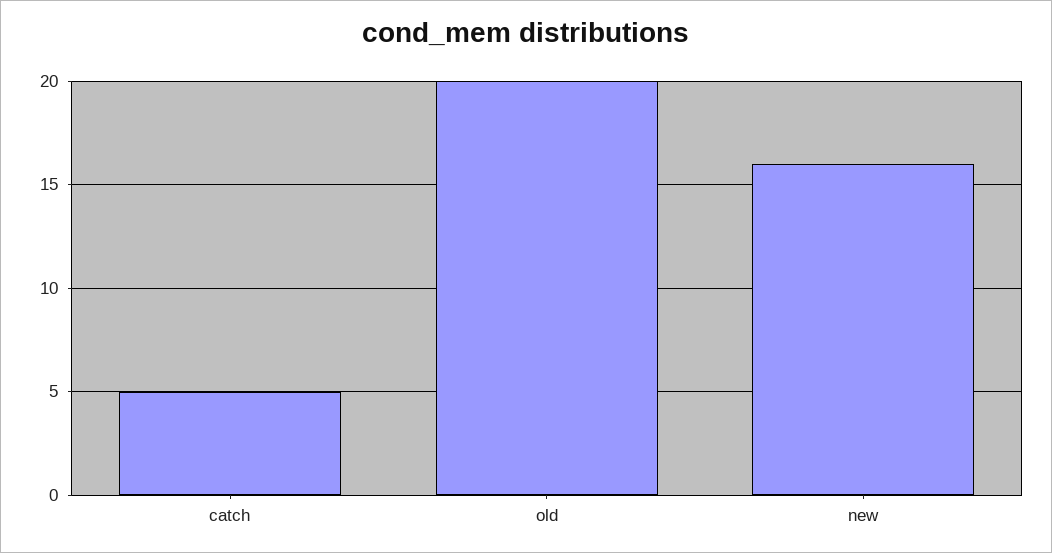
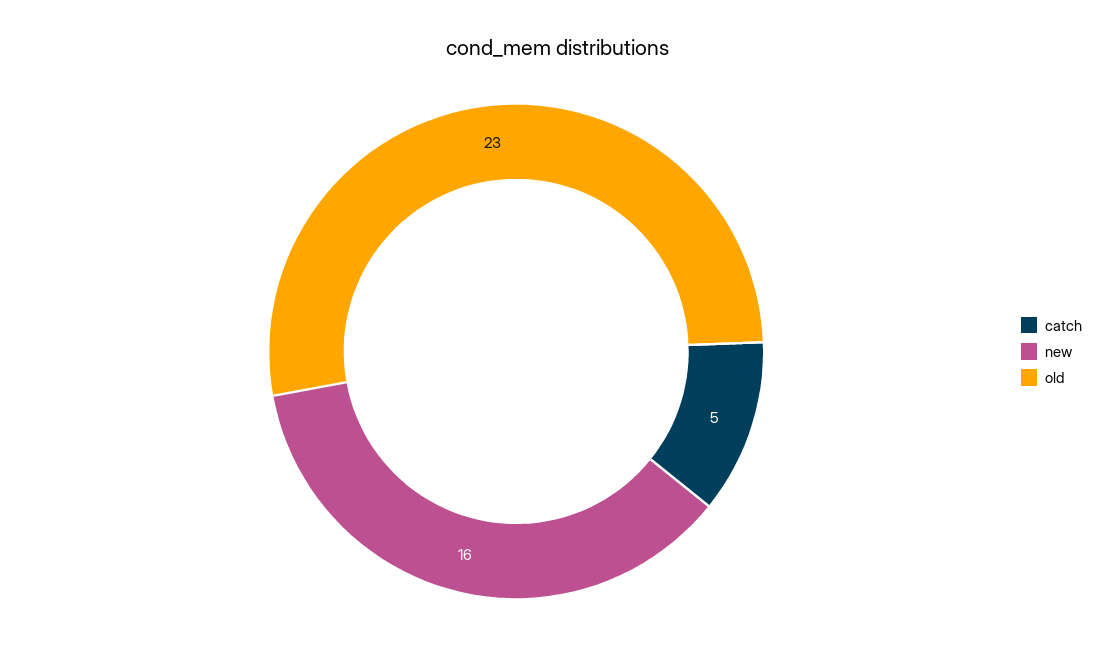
  {
    "catch": 5,
-   "old": 20,
+   "old": 23,
    "new": 16
  }

